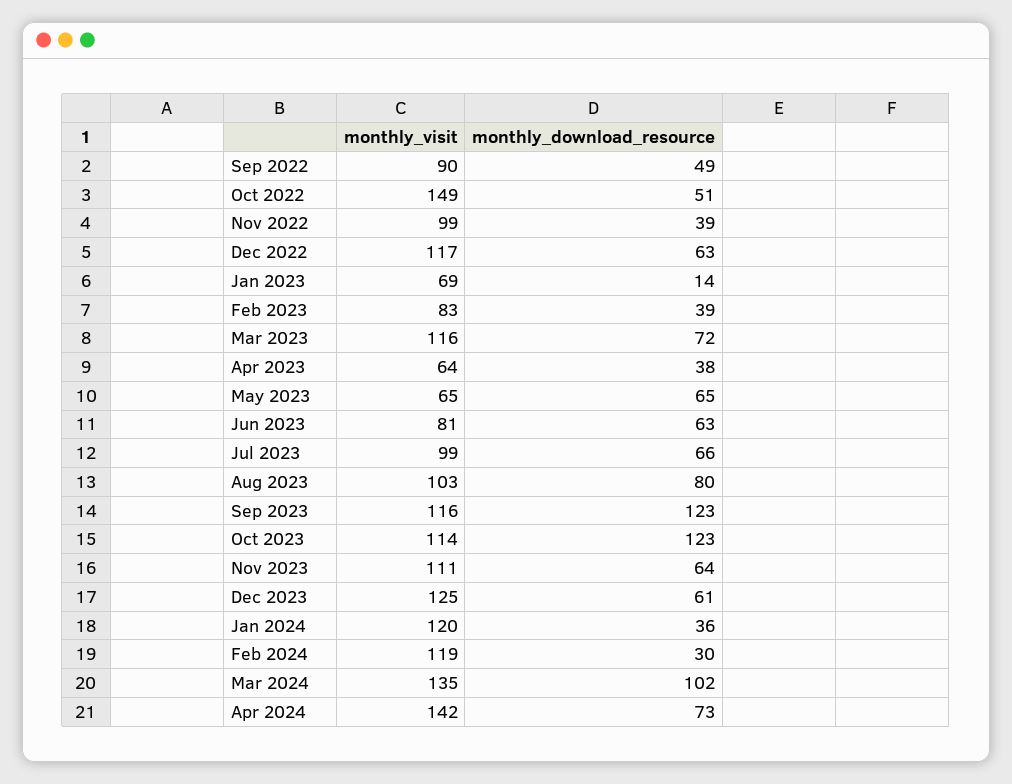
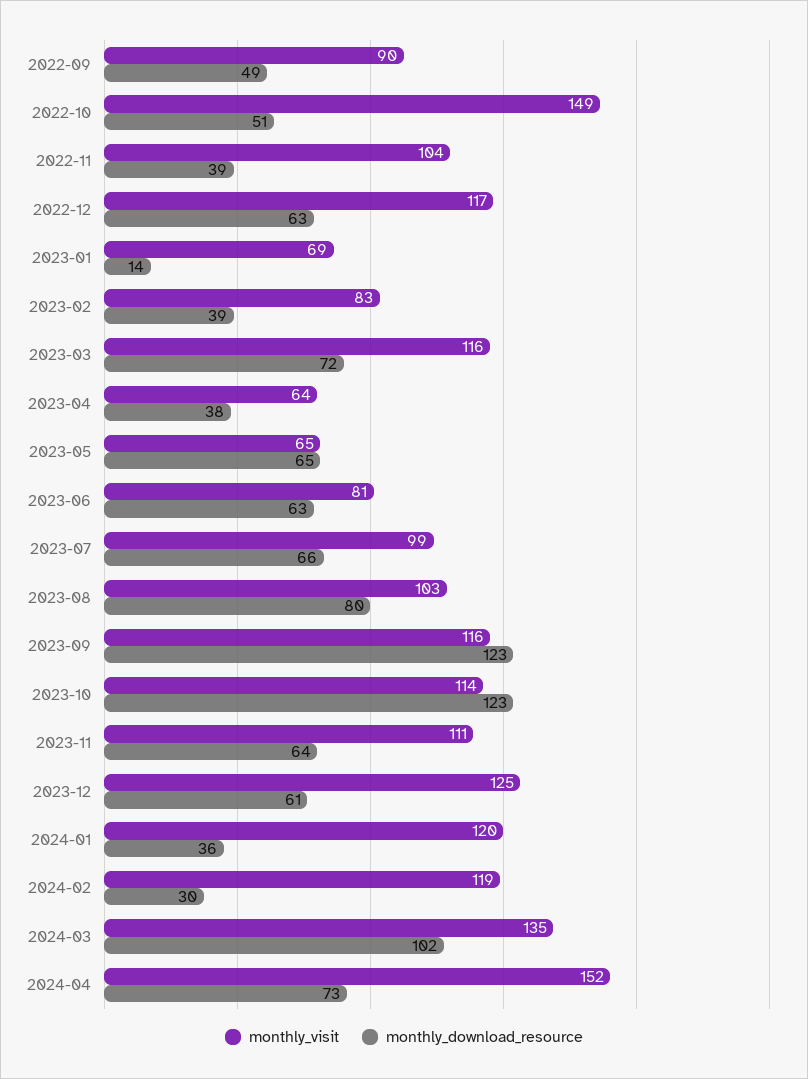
  {
    "monthly_visit": {
      "Sep 2022": 90,
      "Oct 2022": 149,
-     "Nov 2022": 99,
+     "Nov 2022": 104,
      "Dec 2022": 117,
      "Jan 2023": 69,
      "Feb 2023": 83,
      "Mar 2023": 116,
      "Apr 2023": 64,
      "May 2023": 65,
      "Jun 2023": 81,
      "Jul 2023": 99,
      "Aug 2023": 103,
      "Sep 2023": 116,
      "Oct 2023": 114,
      "Nov 2023": 111,
      "Dec 2023": 125,
      "Jan 2024": 120,
      "Feb 2024": 119,
      "Mar 2024": 135,
-     "Apr 2024": 142
+     "Apr 2024": 152
    },
    "monthly_download_resource": {
      "Sep 2022": 49,
      "Oct 2022": 51,
      "Nov 2022": 39,
      "Dec 2022": 63,
      "Jan 2023": 14,
      "Feb 2023": 39,
      "Mar 2023": 72,
      "Apr 2023": 38,
      "May 2023": 65,
      "Jun 2023": 63,
      "Jul 2023": 66,
      "Aug 2023": 80,
      "Sep 2023": 123,
      "Oct 2023": 123,
      "Nov 2023": 64,
      "Dec 2023": 61,
      "Jan 2024": 36,
      "Feb 2024": 30,
      "Mar 2024": 102,
      "Apr 2024": 73
    }
  }

